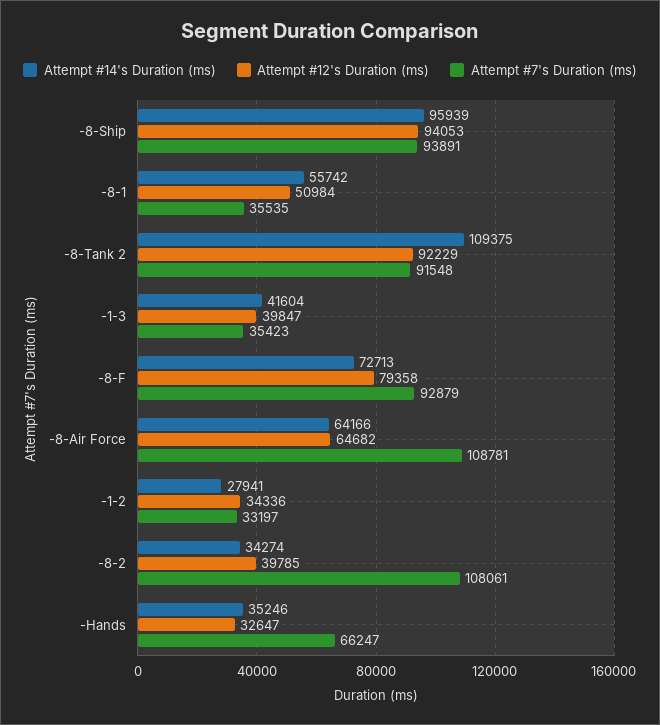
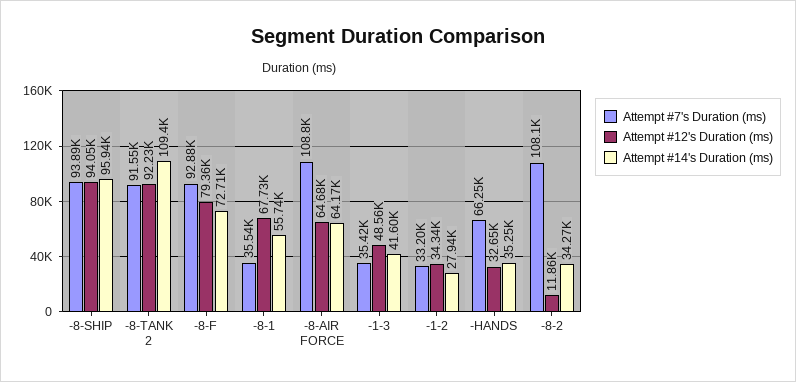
  {
    "Attempt #14's Duration (ms)": {
      "-8-Ship": 95939,
      "-8-1": 55742,
      "-8-Tank 2": 109375,
      "-1-3": 41604,
      "-8-F": 72713,
      "-8-Air Force": 64166,
      "-1-2": 27941,
      "-8-2": 34274,
      "-Hands": 35246
    },
    "Attempt #12's Duration (ms)": {
      "-8-Ship": 94053,
-     "-8-1": 50984,
+     "-8-1": 67730,
      "-8-Tank 2": 92229,
-     "-1-3": 39847,
+     "-1-3": 48560,
      "-8-F": 79358,
      "-8-Air Force": 64682,
      "-1-2": 34336,
-     "-8-2": 39785,
+     "-8-2": 11860,
      "-Hands": 32647
    },
    "Attempt #7's Duration (ms)": {
      "-8-Ship": 93891,
      "-8-1": 35535,
      "-8-Tank 2": 91548,
      "-1-3": 35423,
      "-8-F": 92879,
      "-8-Air Force": 108781,
      "-1-2": 33197,
      "-8-2": 108061,
      "-Hands": 66247
    }
  }

